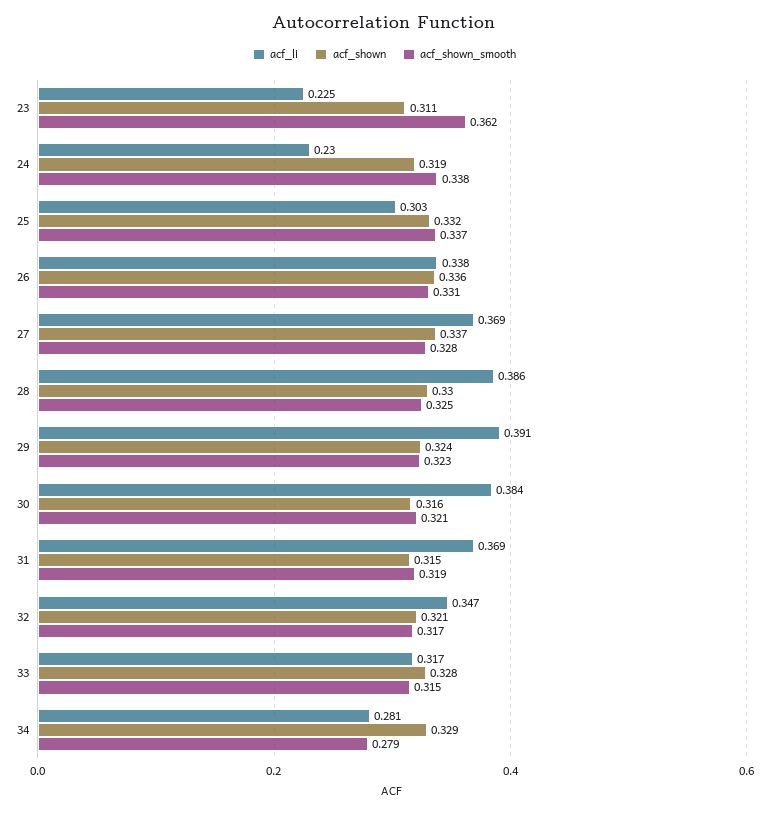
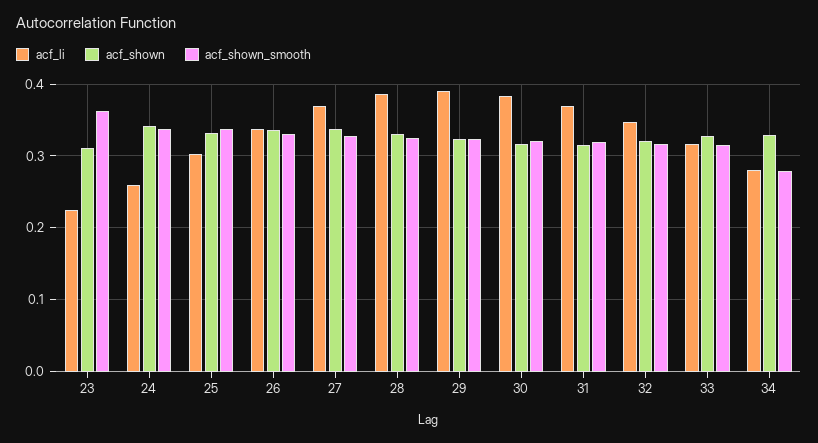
  {
    "acf_li": {
      "23": 0.225,
-     "24": 0.23,
+     "24": 0.26,
      "25": 0.303,
      "26": 0.338,
      "27": 0.369,
      "28": 0.386,
      "29": 0.391,
      "30": 0.384,
      "31": 0.369,
      "32": 0.347,
      "33": 0.317,
      "34": 0.281
    },
    "acf_shown": {
      "23": 0.311,
-     "24": 0.319,
+     "24": 0.34,
      "25": 0.332,
      "26": 0.336,
      "27": 0.337,
      "28": 0.33,
      "29": 0.324,
      "30": 0.316,
      "31": 0.315,
      "32": 0.321,
      "33": 0.328,
      "34": 0.329
    },
    "acf_shown_smooth": {
      "23": 0.362,
      "24": 0.338,
      "25": 0.337,
      "26": 0.331,
      "27": 0.328,
      "28": 0.325,
      "29": 0.323,
      "30": 0.321,
      "31": 0.319,
      "32": 0.317,
      "33": 0.315,
      "34": 0.279
    }
  }

